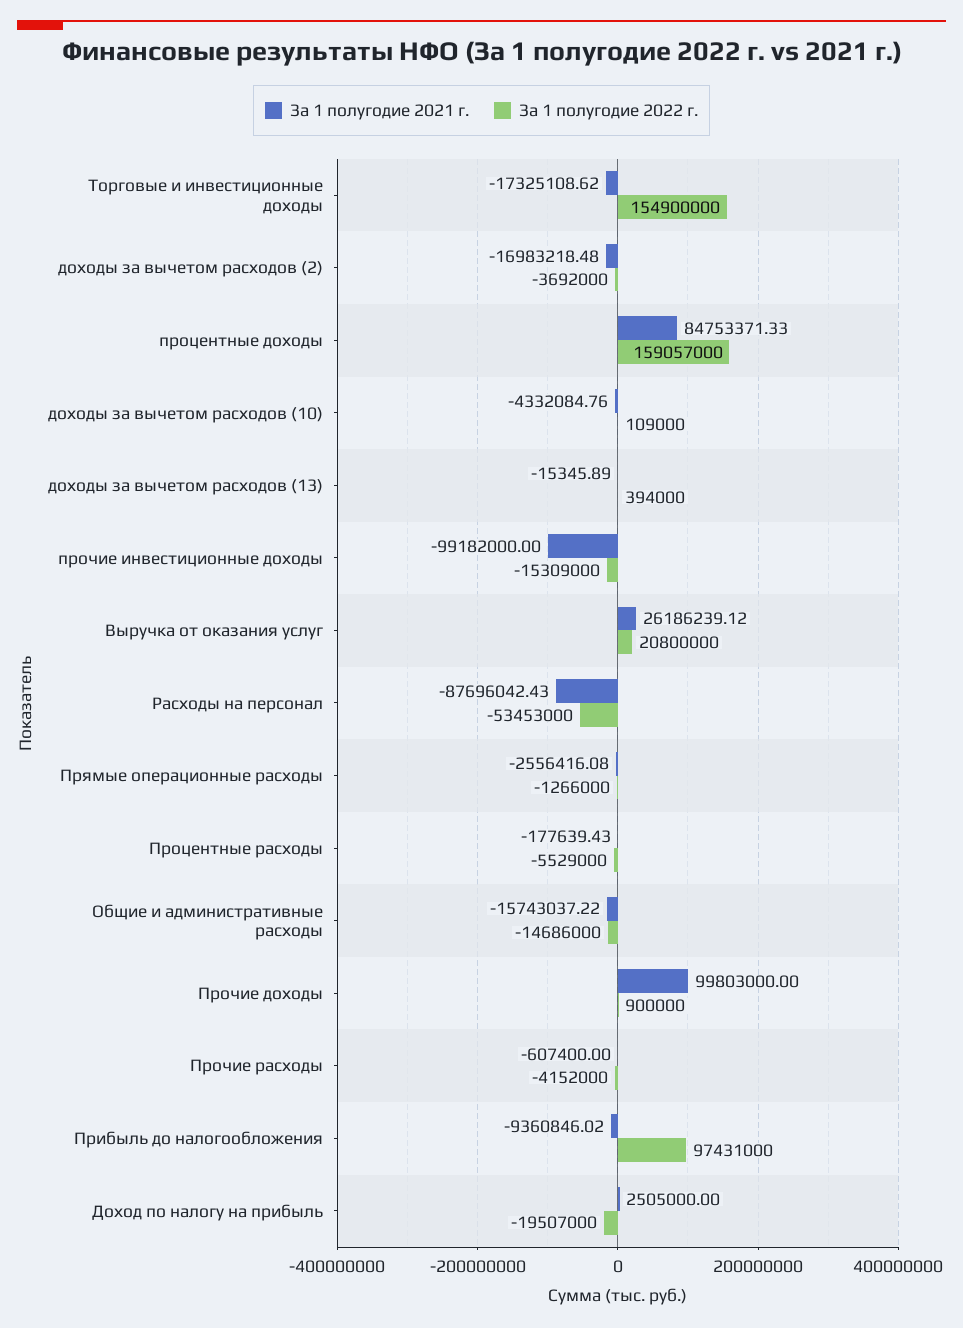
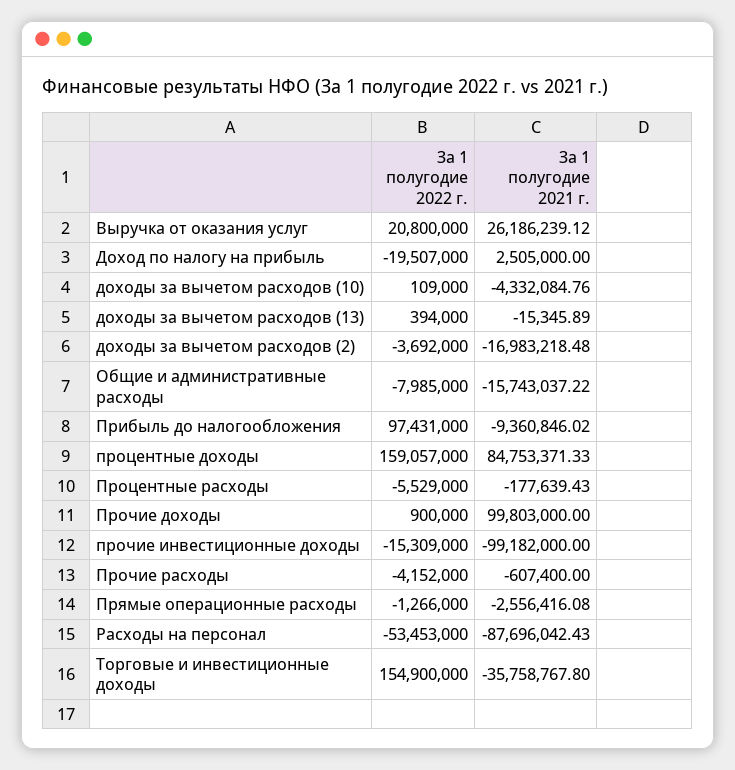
  {
    "За 1 полугодие 2021 г.": {
-     "Торговые и инвестиционные доходы": -17325108.62,
+     "Торговые и инвестиционные доходы": -35758767.8,
      "доходы за вычетом расходов (2)": -16983218.48,
      "процентные доходы": 84753371.33,
      "доходы за вычетом расходов (10)": -4332084.76,
      "доходы за вычетом расходов (13)": -15345.89,
      "прочие инвестиционные доходы": -99182000,
      "Выручка от оказания услуг": 26186239.12,
      "Расходы на персонал": -87696042.43,
      "Прямые операционные расходы": -2556416.08,
      "Процентные расходы": -177639.43,
      "Общие и административные расходы": -15743037.22,
      "Прочие доходы": 99803000,
      "Прочие расходы": -607400,
      "Прибыль до налогообложения": -9360846.02,
      "Доход по налогу на прибыль": 2505000
    },
    "За 1 полугодие 2022 г.": {
      "Торговые и инвестиционные доходы": 154900000,
      "доходы за вычетом расходов (2)": -3692000,
      "процентные доходы": 159057000,
      "доходы за вычетом расходов (10)": 109000,
      "доходы за вычетом расходов (13)": 394000,
      "прочие инвестиционные доходы": -15309000,
      "Выручка от оказания услуг": 20800000,
      "Расходы на персонал": -53453000,
      "Прямые операционные расходы": -1266000,
      "Процентные расходы": -5529000,
-     "Общие и административные расходы": -14686000,
+     "Общие и административные расходы": -7985000,
      "Прочие доходы": 900000,
      "Прочие расходы": -4152000,
      "Прибыль до налогообложения": 97431000,
      "Доход по налогу на прибыль": -19507000
    }
  }

